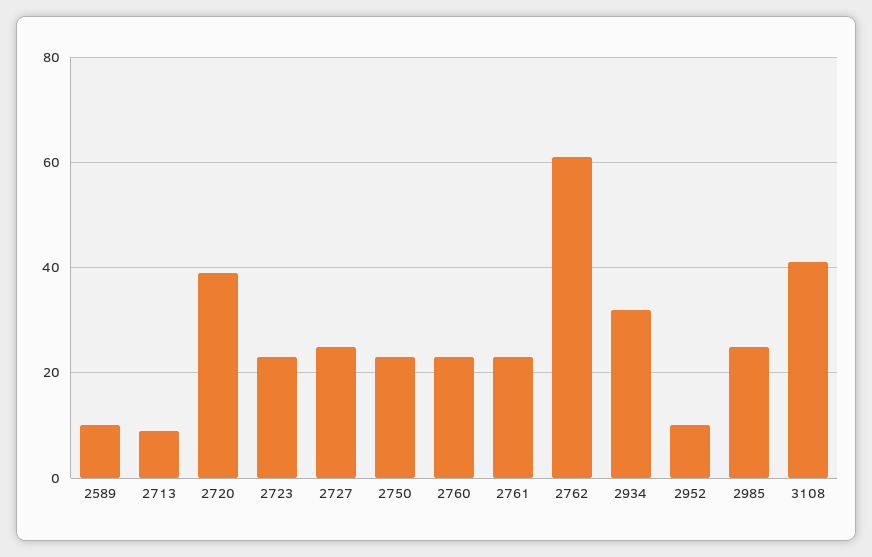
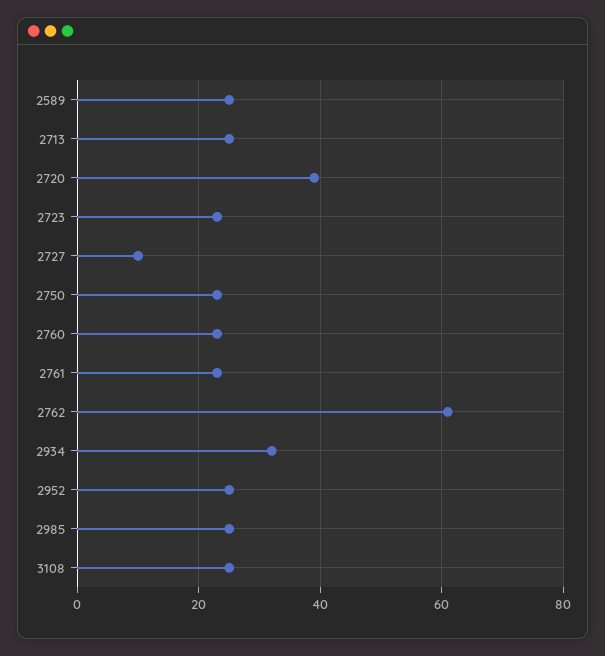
  {
-   "2589": 10,
+   "2589": 25,
-   "2713": 10,
+   "2713": 25,
    "2720": 40,
    "2723": 25,
-   "2727": 25,
+   "2727": 10,
    "2750": 25,
    "2760": 25,
    "2761": 25,
    "2762": 60,
    "2934": 30,
-   "2952": 10,
+   "2952": 25,
    "2985": 25,
-   "3108": 40
+   "3108": 25
  }

